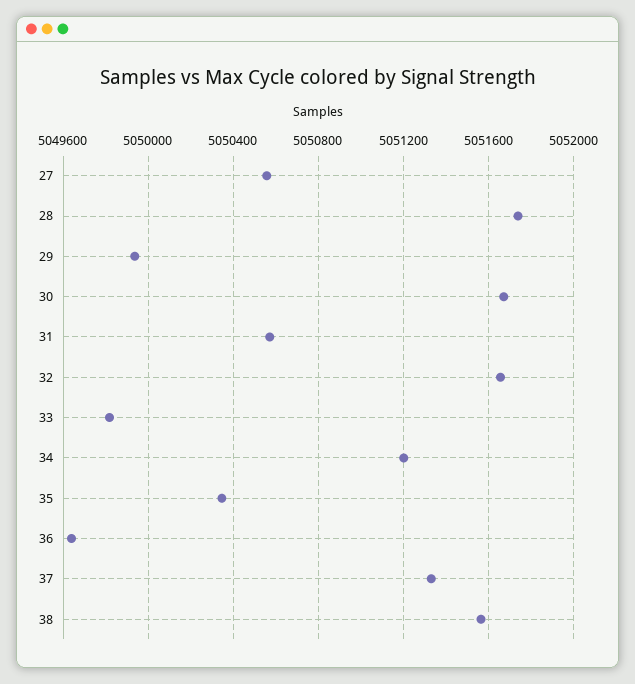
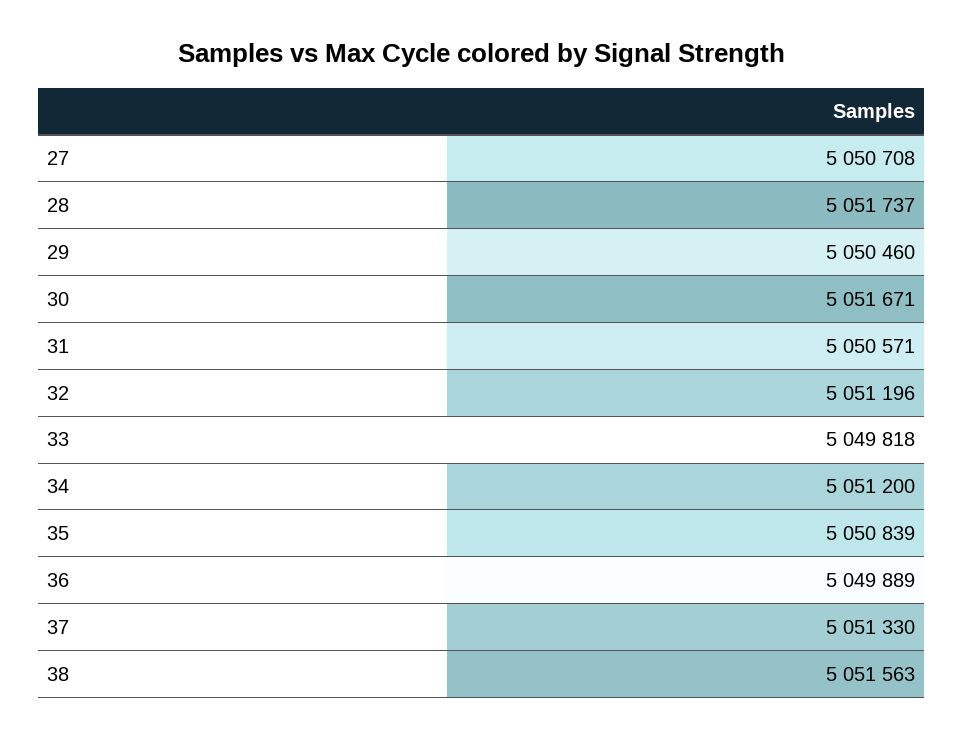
  {
-   "27": 5050550,
+   "27": 5050708,
    "28": 5051737,
-   "29": 5049950,
+   "29": 5050460,
    "30": 5051671,
    "31": 5050571,
-   "32": 5051650,
+   "32": 5051196,
    "33": 5049818,
    "34": 5051200,
-   "35": 5050350,
+   "35": 5050839,
-   "36": 5049650,
+   "36": 5049889,
    "37": 5051330,
    "38": 5051563
  }

